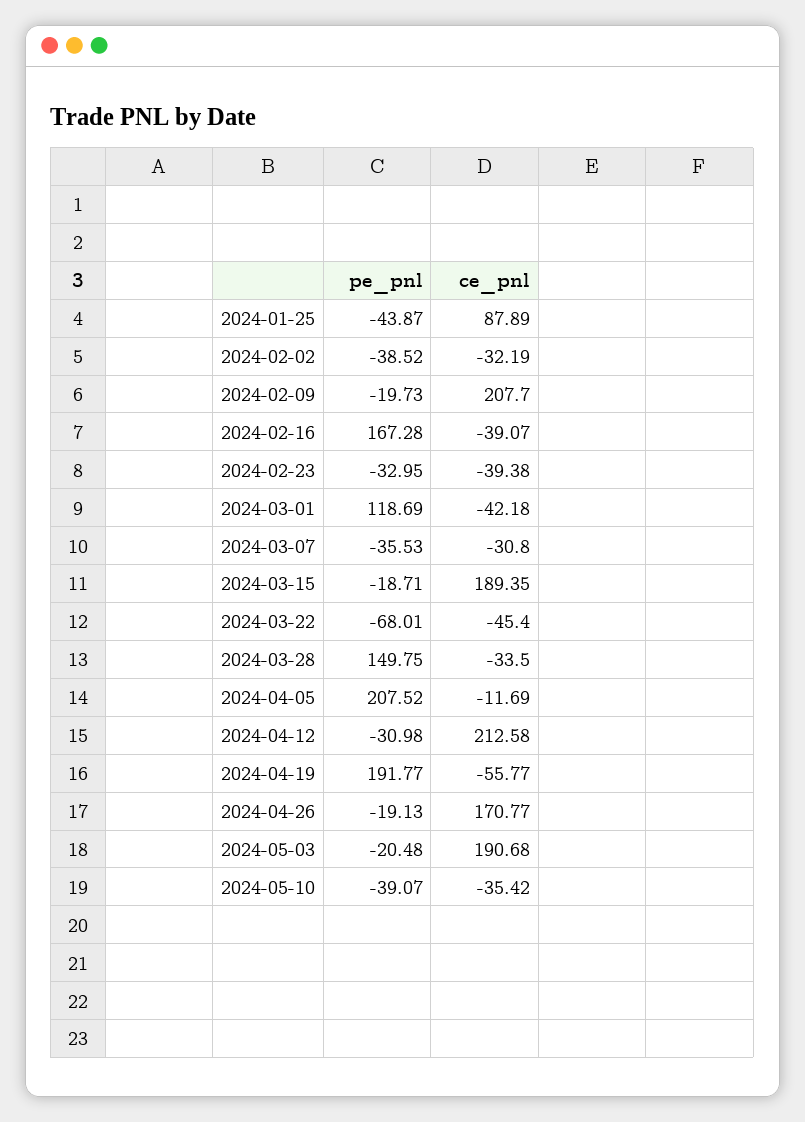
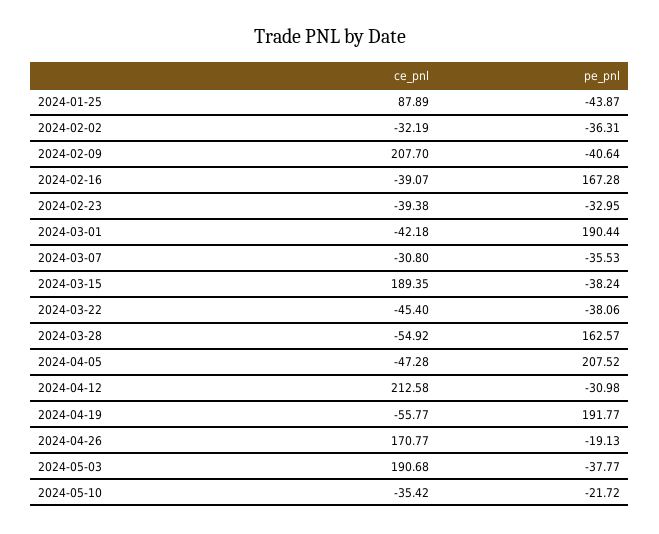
  {
    "pe_pnl": {
      "2024-01-25": -43.87,
-     "2024-02-02": -38.52,
+     "2024-02-02": -36.31,
-     "2024-02-09": -19.73,
+     "2024-02-09": -40.64,
      "2024-02-16": 167.28,
      "2024-02-23": -32.95,
-     "2024-03-01": 118.69,
+     "2024-03-01": 190.44,
      "2024-03-07": -35.53,
-     "2024-03-15": -18.71,
+     "2024-03-15": -38.24,
-     "2024-03-22": -68.01,
+     "2024-03-22": -38.06,
-     "2024-03-28": 149.75,
+     "2024-03-28": 162.57,
      "2024-04-05": 207.52,
      "2024-04-12": -30.98,
      "2024-04-19": 191.77,
      "2024-04-26": -19.13,
-     "2024-05-03": -20.48,
+     "2024-05-03": -37.77,
-     "2024-05-10": -39.07
+     "2024-05-10": -21.72
    },
    "ce_pnl": {
      "2024-01-25": 87.89,
      "2024-02-02": -32.19,
      "2024-02-09": 207.7,
      "2024-02-16": -39.07,
      "2024-02-23": -39.38,
      "2024-03-01": -42.18,
      "2024-03-07": -30.8,
      "2024-03-15": 189.35,
      "2024-03-22": -45.4,
-     "2024-03-28": -33.5,
+     "2024-03-28": -54.92,
-     "2024-04-05": -11.69,
+     "2024-04-05": -47.28,
      "2024-04-12": 212.58,
      "2024-04-19": -55.77,
      "2024-04-26": 170.77,
      "2024-05-03": 190.68,
      "2024-05-10": -35.42
    }
  }

